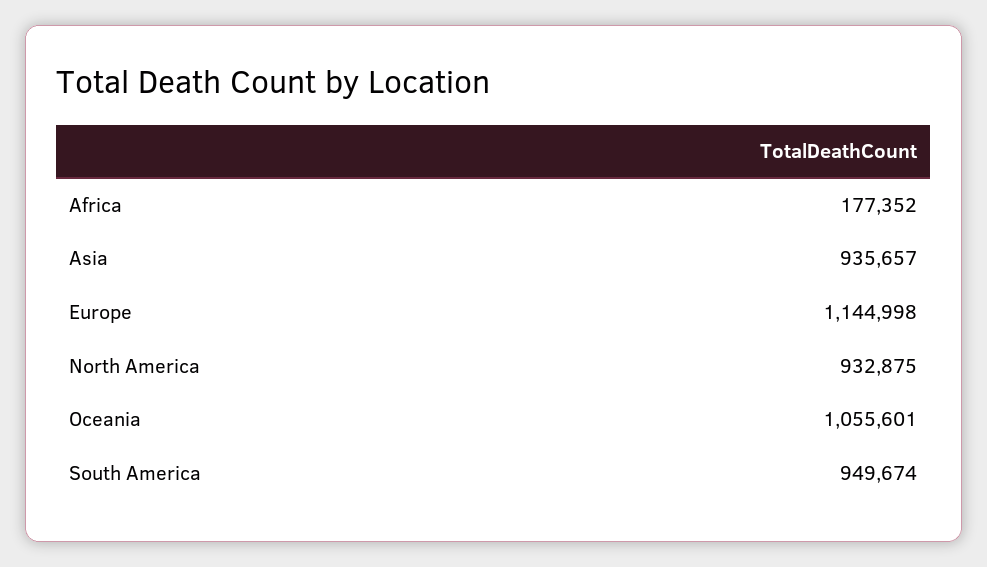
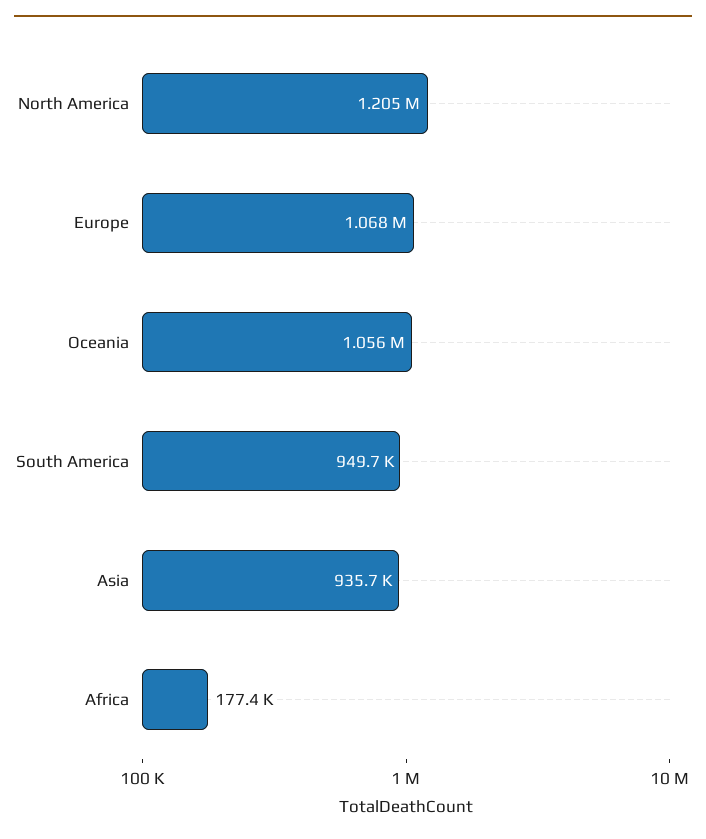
  {
    "Africa": 177352,
    "Asia": 935657,
-   "Europe": 1144998,
+   "Europe": 1068000,
-   "North America": 932875,
+   "North America": 1205000,
    "Oceania": 1055601,
    "South America": 949674
  }

